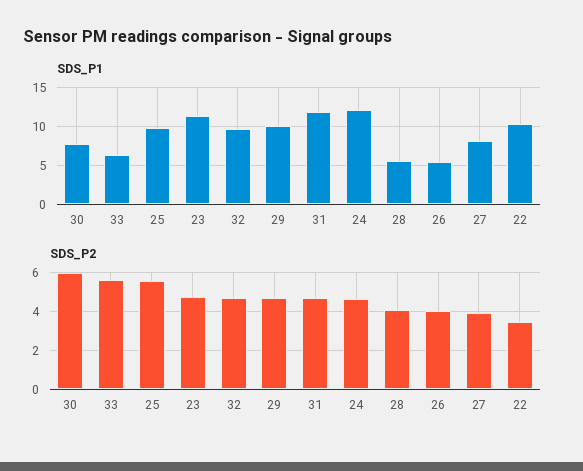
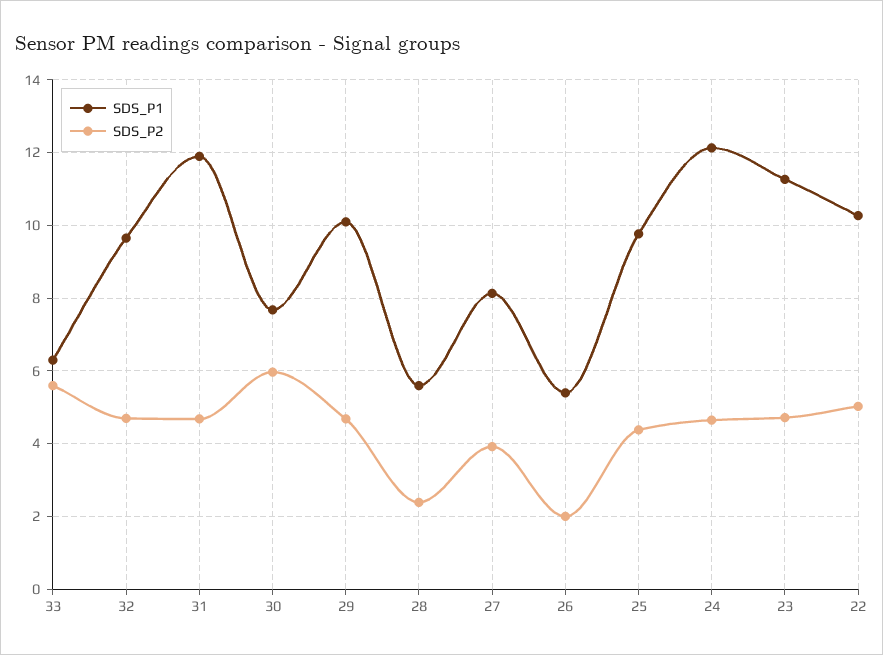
  {
    "SDS_P1": {
      "30": 7.6,
      "33": 6.4,
      "25": 9.8,
      "23": 11.2,
      "32": 9.6,
      "29": 10.2,
      "31": 12,
      "24": 12.2,
      "28": 5.6,
      "26": 5.4,
      "27": 8.2,
      "22": 10.2
    },
    "SDS_P2": {
      "30": 6,
      "33": 5.6,
-     "25": 5.5,
+     "25": 4.4,
      "23": 4.8,
      "32": 4.8,
      "29": 4.6,
      "31": 4.6,
      "24": 4.6,
-     "28": 4,
+     "28": 2.4,
-     "26": 4,
+     "26": 2,
      "27": 4,
-     "22": 3.5
+     "22": 5
    }
  }

